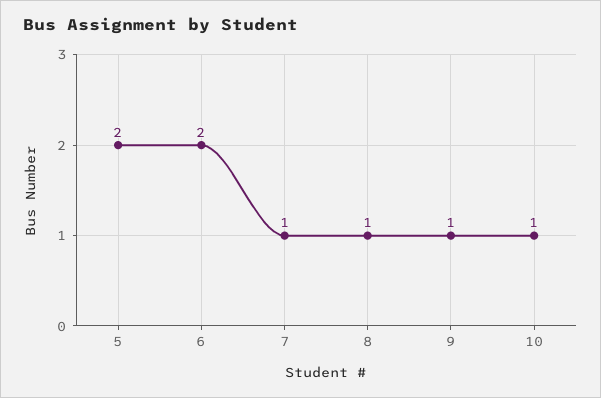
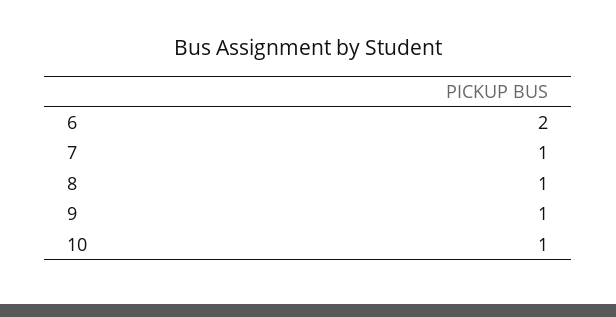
  {
-   "5": 2,
    "6": 2,
    "7": 1,
    "8": 1,
    "9": 1,
    "10": 1
  }

